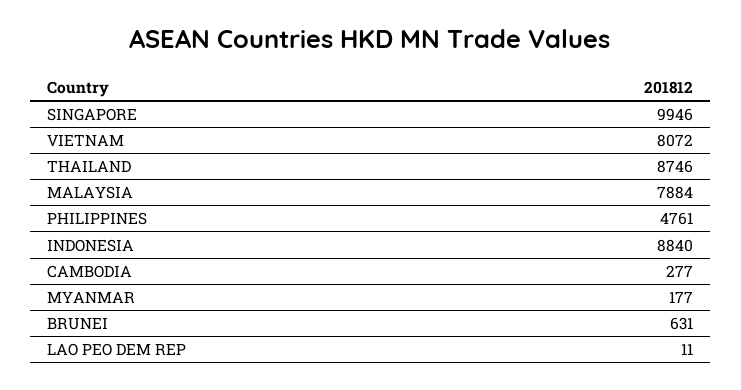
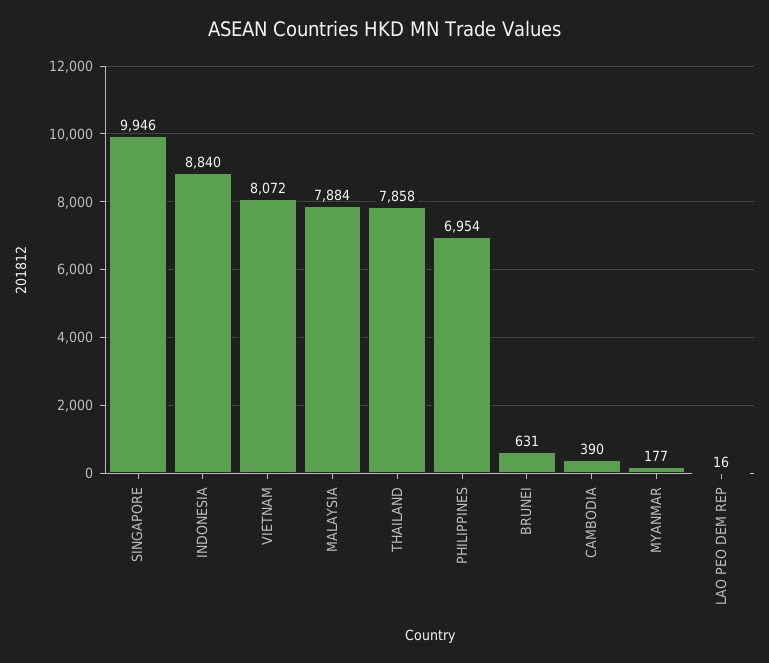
  {
    "SINGAPORE": 9946,
    "VIETNAM": 8072,
-   "THAILAND": 8746,
+   "THAILAND": 7858,
    "MALAYSIA": 7884,
-   "PHILIPPINES": 4761,
+   "PHILIPPINES": 6954,
    "INDONESIA": 8840,
-   "CAMBODIA": 277,
+   "CAMBODIA": 390,
    "MYANMAR": 177,
    "BRUNEI": 631,
-   "LAO PEO DEM REP": 11
+   "LAO PEO DEM REP": 16
  }

